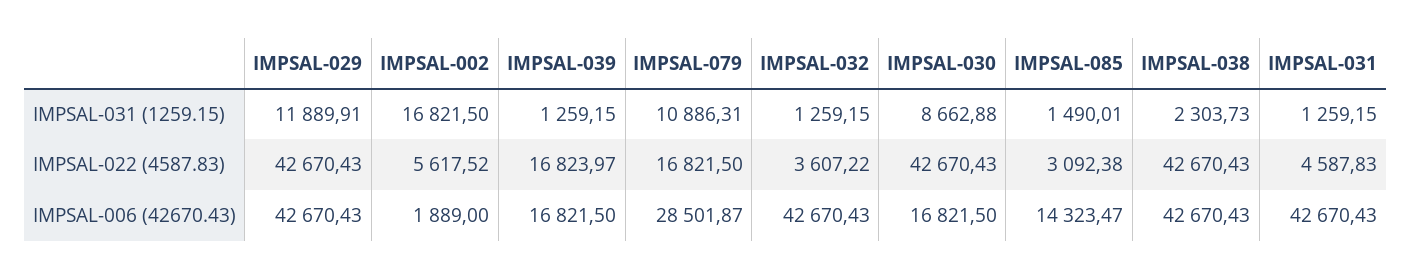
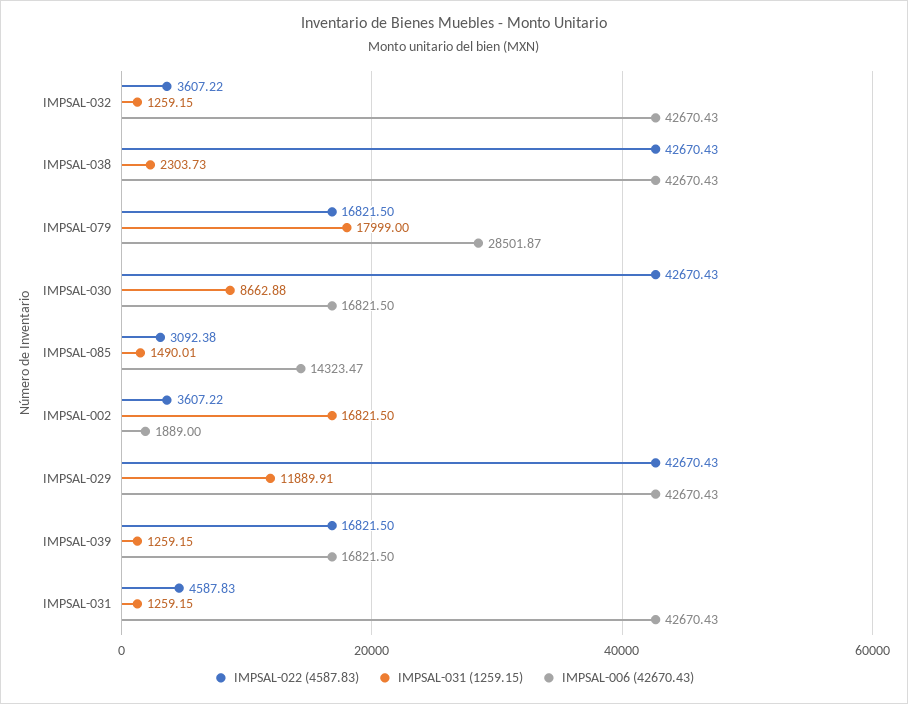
  {
    "IMPSAL-031 (1259.15)": {
      "IMPSAL-029": 11889.91,
      "IMPSAL-002": 16821.5,
      "IMPSAL-039": 1259.15,
-     "IMPSAL-079": 10886.31,
+     "IMPSAL-079": 17999,
      "IMPSAL-032": 1259.15,
      "IMPSAL-030": 8662.88,
      "IMPSAL-085": 1490.01,
      "IMPSAL-038": 2303.73,
      "IMPSAL-031": 1259.15
    },
    "IMPSAL-022 (4587.83)": {
      "IMPSAL-029": 42670.43,
-     "IMPSAL-002": 5617.52,
+     "IMPSAL-002": 3607.22,
-     "IMPSAL-039": 16823.97,
+     "IMPSAL-039": 16821.5,
      "IMPSAL-079": 16821.5,
      "IMPSAL-032": 3607.22,
      "IMPSAL-030": 42670.43,
      "IMPSAL-085": 3092.38,
      "IMPSAL-038": 42670.43,
      "IMPSAL-031": 4587.83
    },
    "IMPSAL-006 (42670.43)": {
      "IMPSAL-029": 42670.43,
      "IMPSAL-002": 1889,
      "IMPSAL-039": 16821.5,
      "IMPSAL-079": 28501.87,
      "IMPSAL-032": 42670.43,
      "IMPSAL-030": 16821.5,
      "IMPSAL-085": 14323.47,
      "IMPSAL-038": 42670.43,
      "IMPSAL-031": 42670.43
    }
  }

